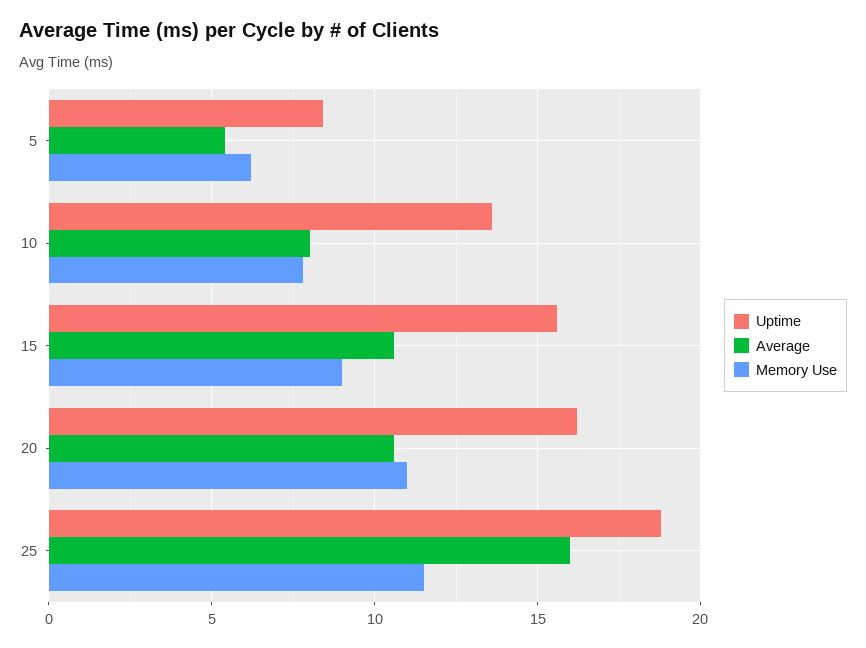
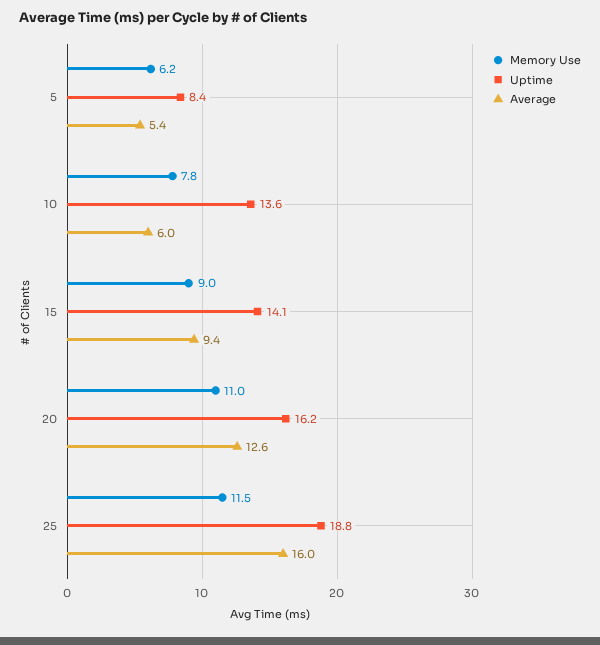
  {
    "Uptime": {
      "5": 8.4,
      "10": 13.6,
-     "15": 15.5,
+     "15": 14.1,
      "20": 16.2,
      "25": 18.8
    },
    "Average": {
      "5": 5.4,
-     "10": 8,
+     "10": 6,
-     "15": 10.5,
+     "15": 9.4,
-     "20": 10.5,
+     "20": 12.6,
      "25": 16
    },
    "Memory Use": {
      "5": 6.2,
      "10": 7.8,
      "15": 9,
      "20": 11,
      "25": 11.5
    }
  }

